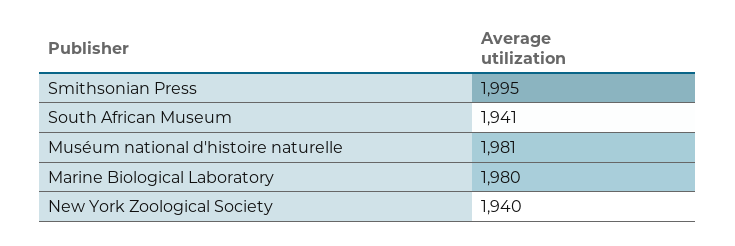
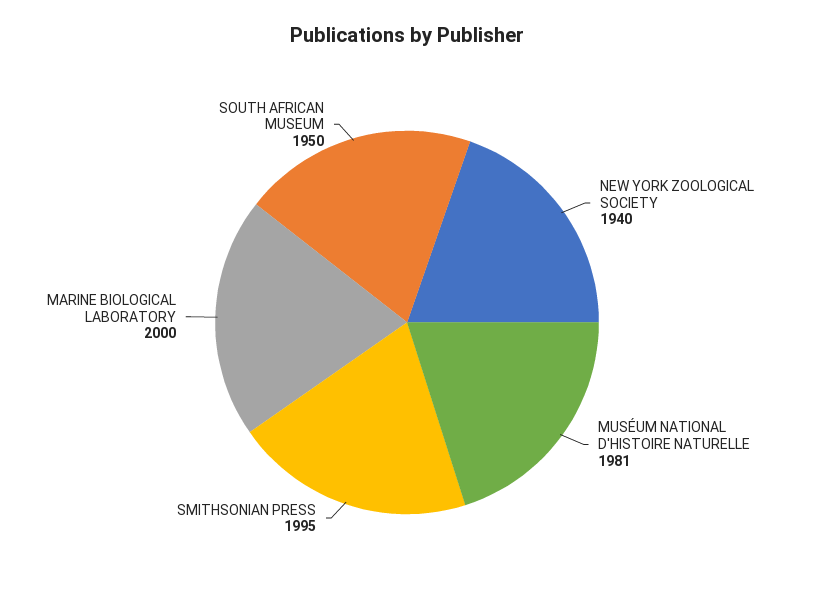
  {
    "Smithsonian Press": 1995,
-   "South African Museum": 1941,
+   "South African Museum": 1950,
    "Muséum national d'histoire naturelle": 1981,
-   "Marine Biological Laboratory": 1980,
+   "Marine Biological Laboratory": 2000,
    "New York Zoological Society": 1940
  }

